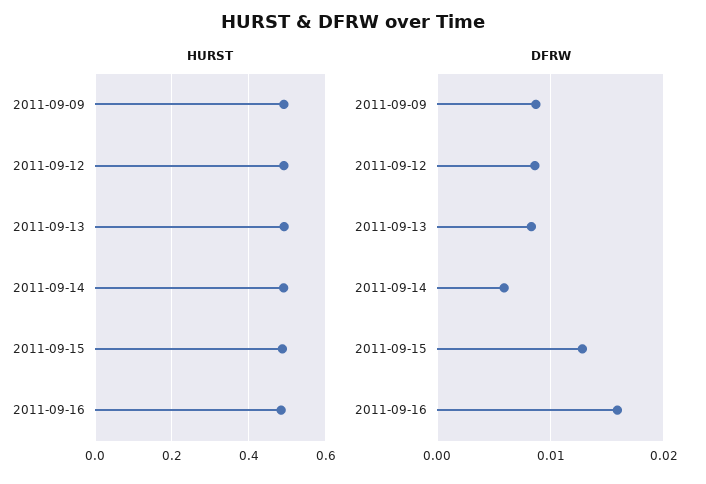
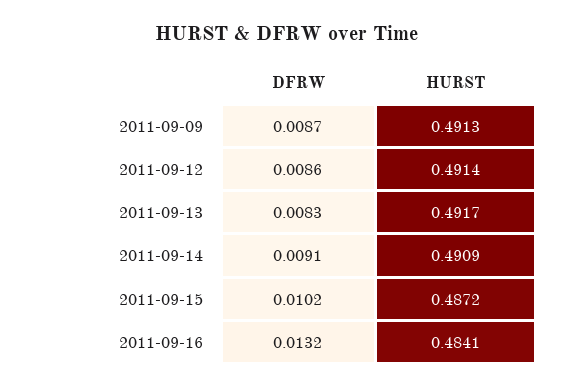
  {
    "HURST": {
      "2011-09-09": 0.4913,
      "2011-09-12": 0.4914,
      "2011-09-13": 0.4917,
      "2011-09-14": 0.4909,
      "2011-09-15": 0.4872,
      "2011-09-16": 0.4841
    },
    "DFRW": {
      "2011-09-09": 0.0087,
      "2011-09-12": 0.0086,
      "2011-09-13": 0.0083,
-     "2011-09-14": 0.006,
+     "2011-09-14": 0.0091,
-     "2011-09-15": 0.013,
+     "2011-09-15": 0.0102,
-     "2011-09-16": 0.016
+     "2011-09-16": 0.0132
    }
  }

